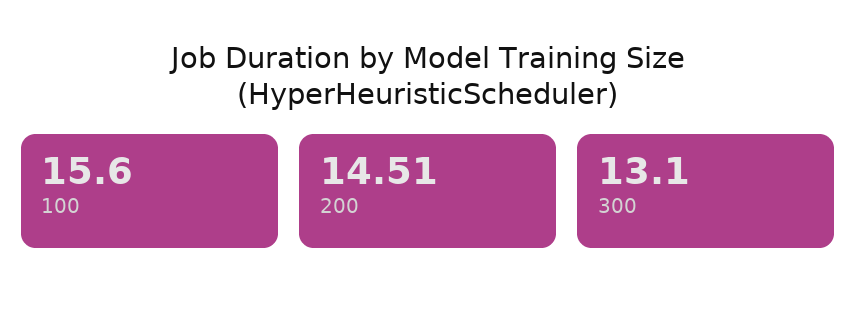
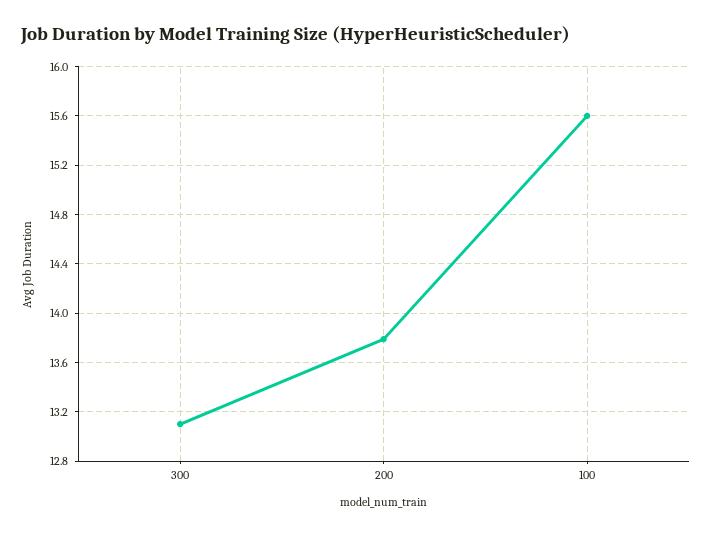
  {
    "100": 15.6,
-   "200": 14.51,
+   "200": 13.8,
    "300": 13.1
  }

